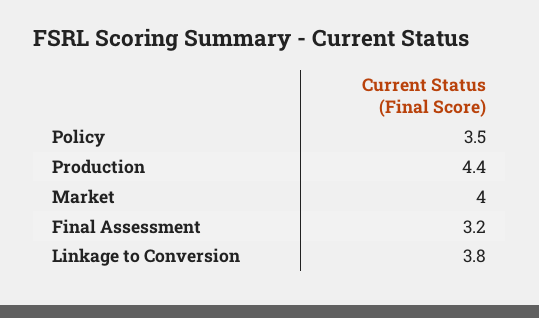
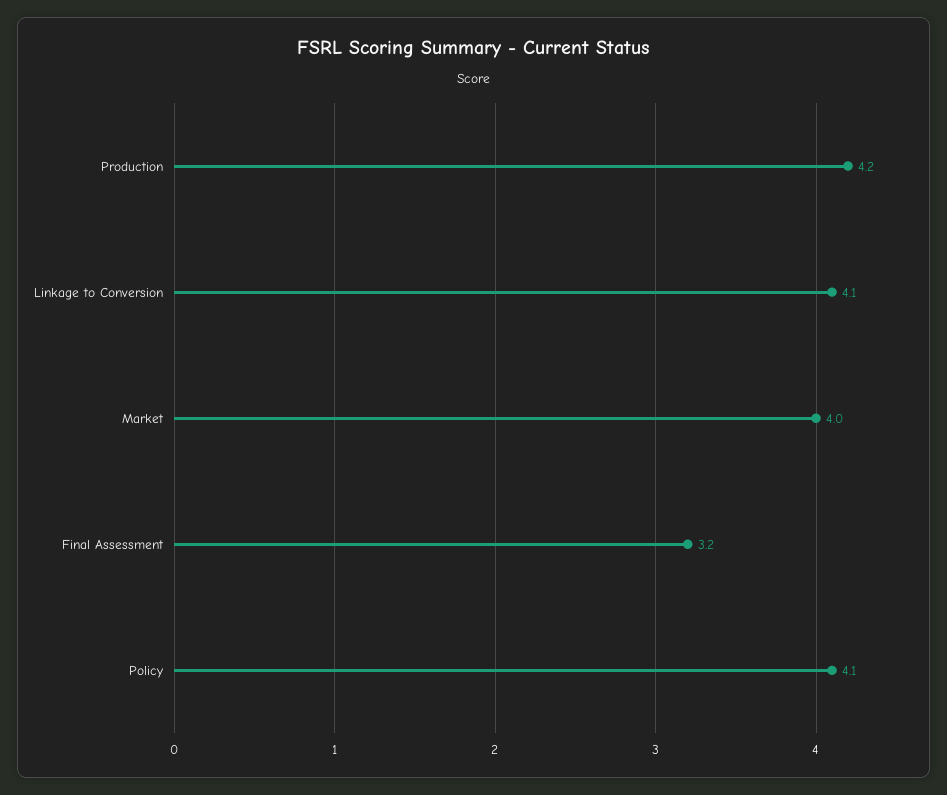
  {
-   "Policy": 3.5,
+   "Policy": 4.1,
-   "Production": 4.4,
+   "Production": 4.2,
    "Market": 4,
    "Final Assessment": 3.2,
-   "Linkage to Conversion": 3.8
+   "Linkage to Conversion": 4.1
  }

